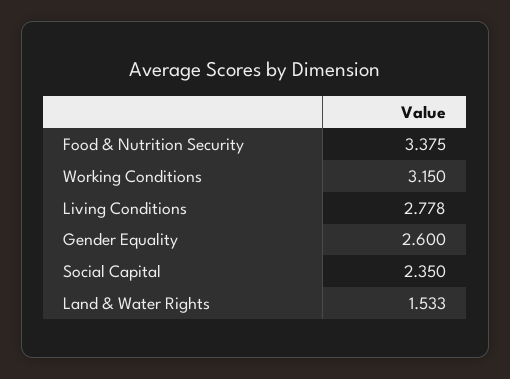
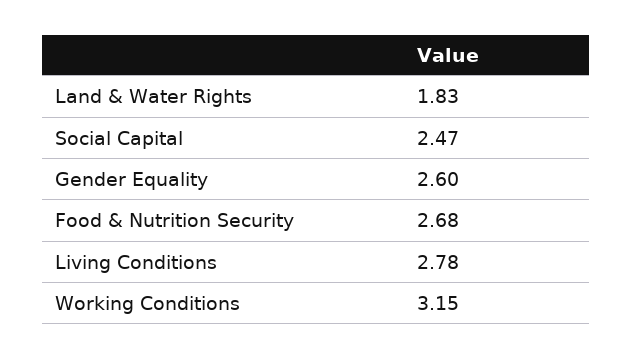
  {
-   "Food & Nutrition Security": 3.375,
+   "Food & Nutrition Security": 2.68,
    "Working Conditions": 3.15,
    "Living Conditions": 2.778,
    "Gender Equality": 2.6,
-   "Social Capital": 2.35,
+   "Social Capital": 2.47,
-   "Land & Water Rights": 1.533
+   "Land & Water Rights": 1.83
  }

